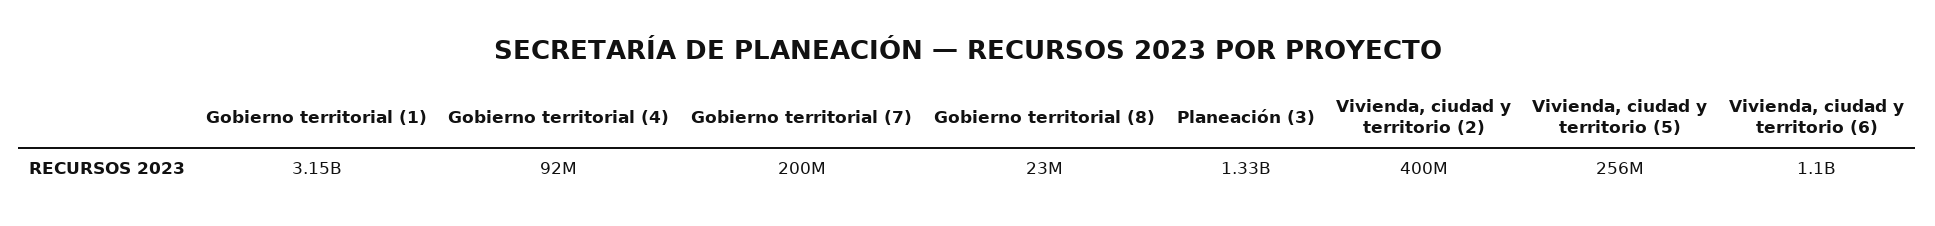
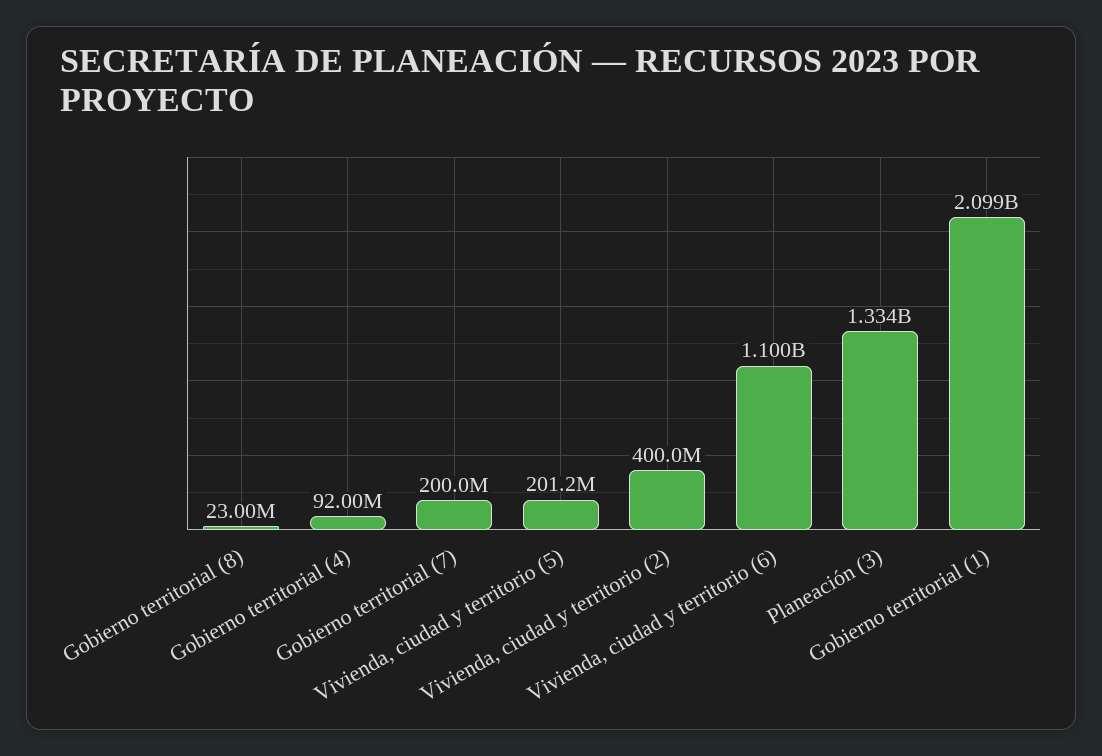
  {
-   "Gobierno territorial (1)": 3150000000,
+   "Gobierno territorial (1)": 2099000000,
    "Gobierno territorial (4)": 92000000,
    "Gobierno territorial (7)": 200000000,
    "Gobierno territorial (8)": 23000000,
    "Planeación (3)": 1334000000,
    "Vivienda, ciudad y territorio (2)": 400000000,
-   "Vivienda, ciudad y territorio (5)": 256000000,
+   "Vivienda, ciudad y territorio (5)": 201200000,
    "Vivienda, ciudad y territorio (6)": 1100000000
  }

